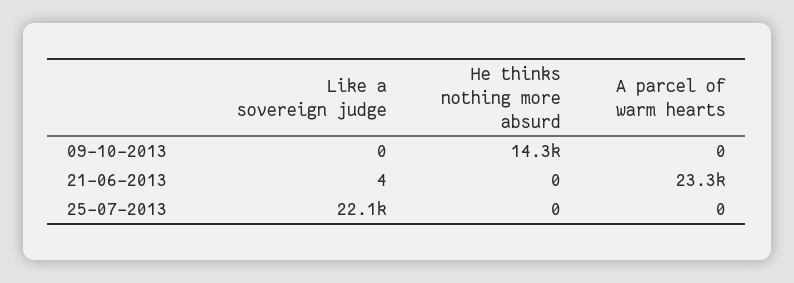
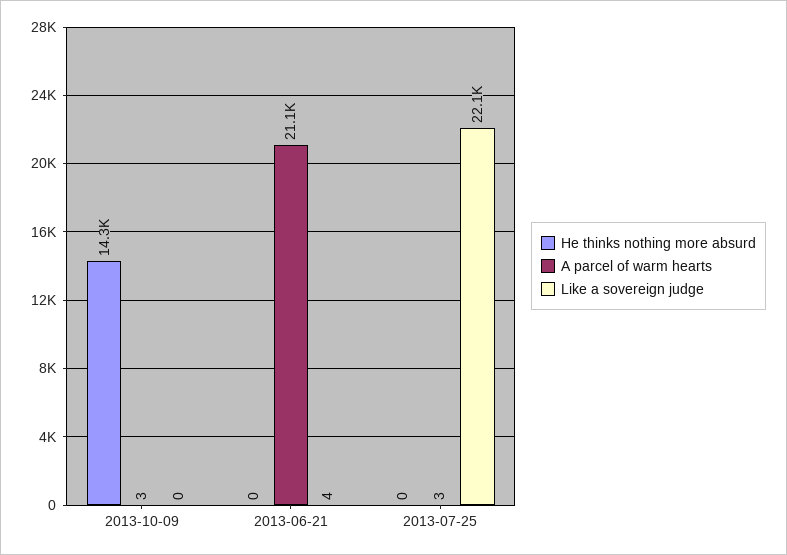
  {
    "Like a sovereign judge": {
      "09-10-2013": 0,
      "21-06-2013": 4,
      "25-07-2013": 22100
    },
    "He thinks nothing more absurd": {
      "09-10-2013": 14300,
      "21-06-2013": 0,
      "25-07-2013": 0
    },
    "A parcel of warm hearts": {
-     "09-10-2013": 0,
+     "09-10-2013": 3,
-     "21-06-2013": 23300,
+     "21-06-2013": 21100,
-     "25-07-2013": 0
+     "25-07-2013": 3
    }
  }

